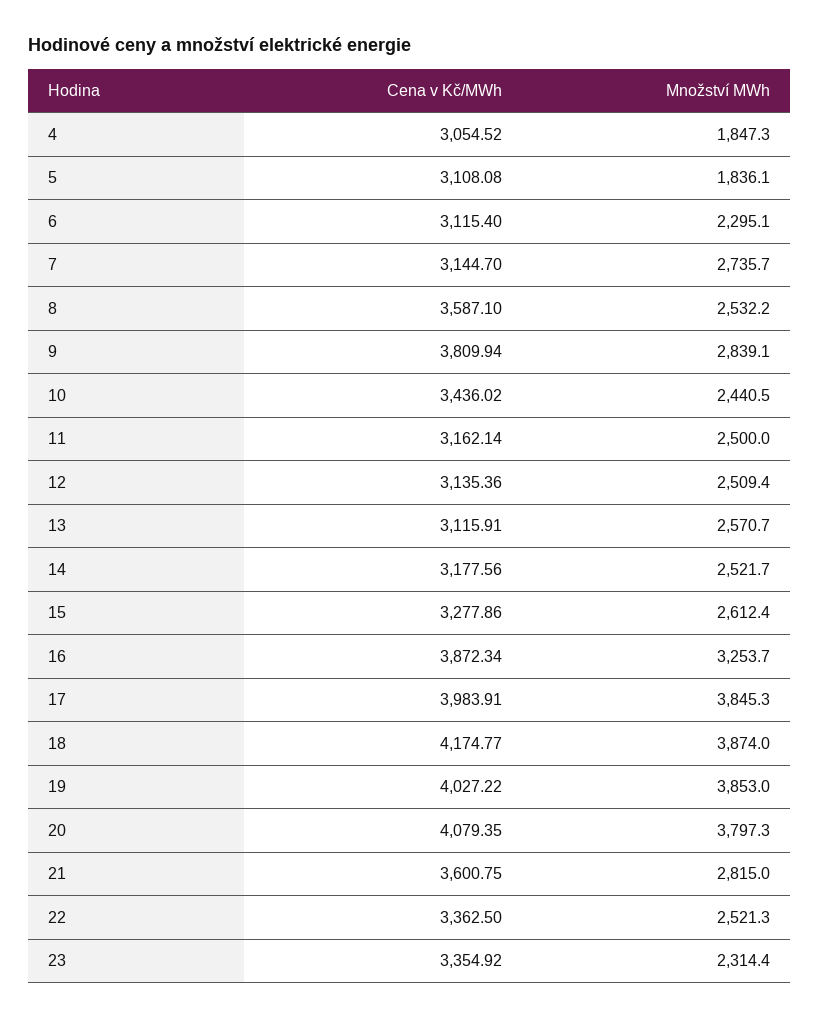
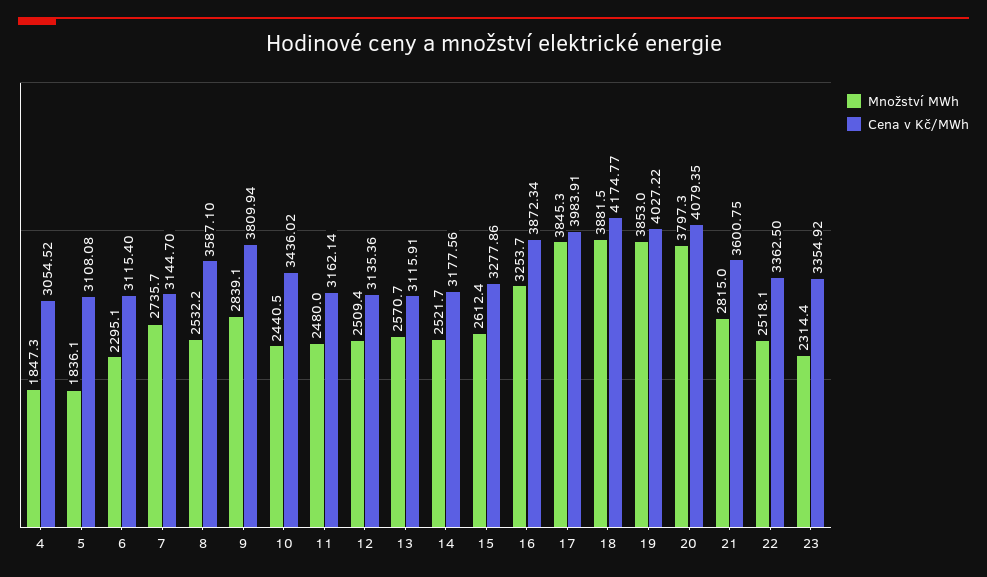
  {
    "Cena v Kč/MWh": {
      "4": 3054.52,
      "5": 3108.08,
      "6": 3115.4,
      "7": 3144.7,
      "8": 3587.1,
      "9": 3809.94,
      "10": 3436.02,
      "11": 3162.14,
      "12": 3135.36,
      "13": 3115.91,
      "14": 3177.56,
      "15": 3277.86,
      "16": 3872.34,
      "17": 3983.91,
      "18": 4174.77,
      "19": 4027.22,
      "20": 4079.35,
      "21": 3600.75,
      "22": 3362.5,
      "23": 3354.92
    },
    "Množství MWh": {
      "4": 1847.3,
      "5": 1836.1,
      "6": 2295.1,
      "7": 2735.7,
      "8": 2532.2,
      "9": 2839.1,
      "10": 2440.5,
-     "11": 2500,
+     "11": 2480,
      "12": 2509.4,
      "13": 2570.7,
      "14": 2521.7,
      "15": 2612.4,
      "16": 3253.7,
      "17": 3845.3,
-     "18": 3874,
+     "18": 3881.5,
      "19": 3853,
      "20": 3797.3,
      "21": 2815,
-     "22": 2521.3,
+     "22": 2518.1,
      "23": 2314.4
    }
  }

